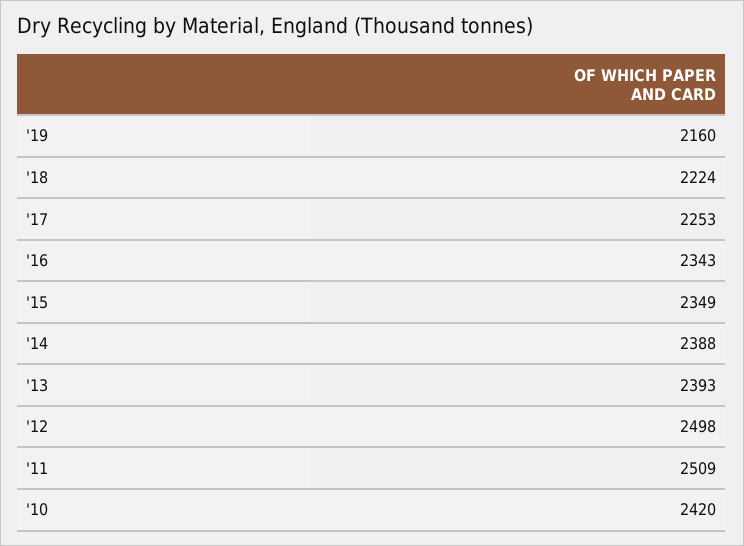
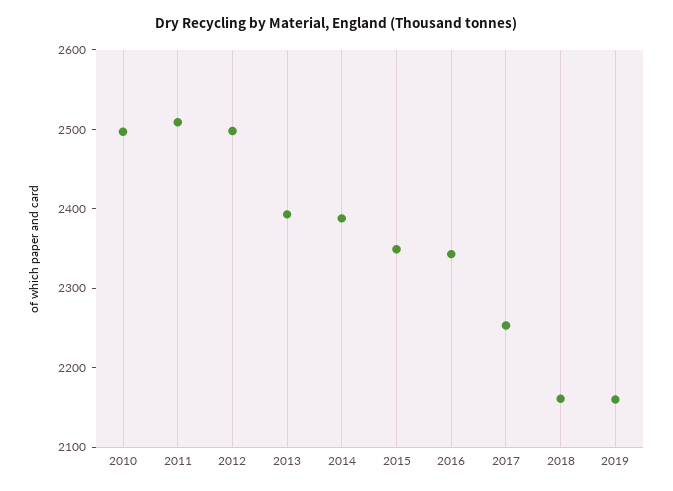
  {
    "'19": 2160,
-   "'18": 2224,
+   "'18": 2160,
    "'17": 2253,
    "'16": 2343,
    "'15": 2349,
    "'14": 2388,
    "'13": 2393,
    "'12": 2498,
    "'11": 2509,
-   "'10": 2420
+   "'10": 2500
  }

